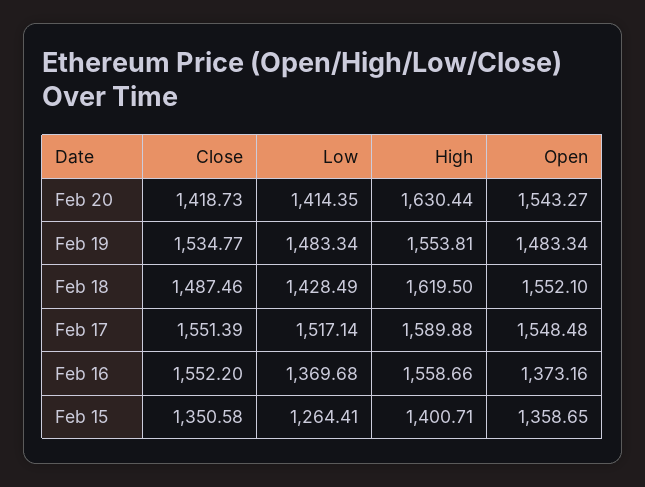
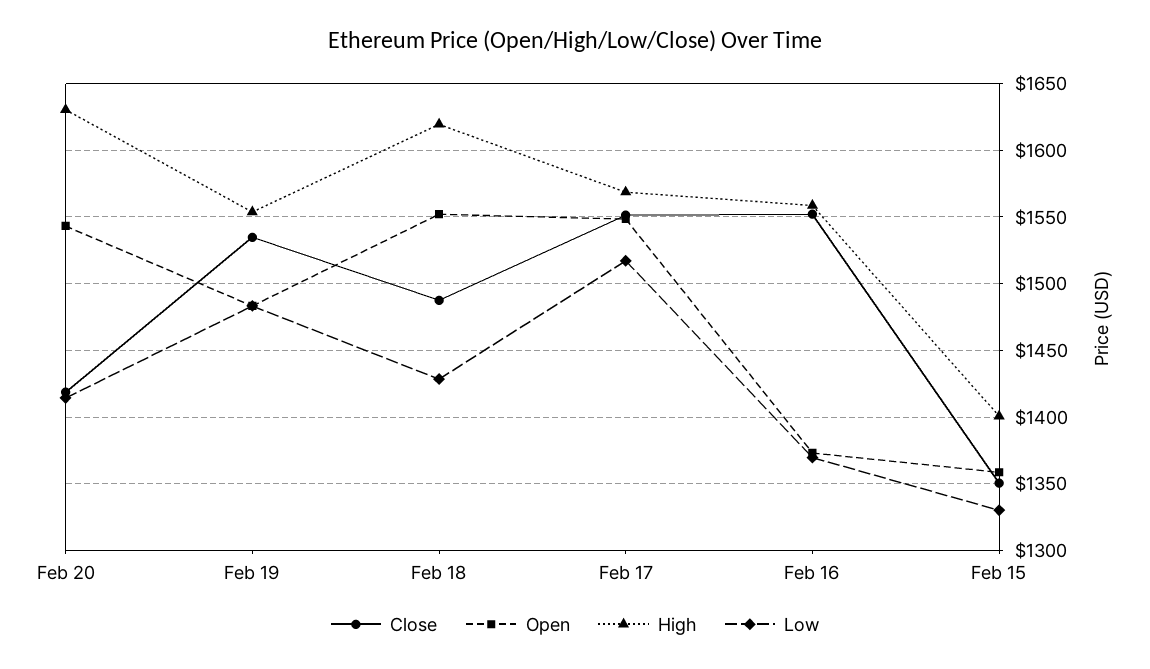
  {
    "Close": {
      "Feb 20": 1418.73,
      "Feb 19": 1534.77,
      "Feb 18": 1487.46,
      "Feb 17": 1551.39,
      "Feb 16": 1552.2,
      "Feb 15": 1350.58
    },
    "Low": {
      "Feb 20": 1414.35,
      "Feb 19": 1483.34,
      "Feb 18": 1428.49,
      "Feb 17": 1517.14,
      "Feb 16": 1369.68,
-     "Feb 15": 1264.41
+     "Feb 15": 1330
    },
    "High": {
      "Feb 20": 1630.44,
      "Feb 19": 1553.81,
      "Feb 18": 1619.5,
-     "Feb 17": 1589.88,
+     "Feb 17": 1570,
      "Feb 16": 1558.66,
      "Feb 15": 1400.71
    },
    "Open": {
      "Feb 20": 1543.27,
      "Feb 19": 1483.34,
      "Feb 18": 1552.1,
      "Feb 17": 1548.48,
      "Feb 16": 1373.16,
      "Feb 15": 1358.65
    }
  }

